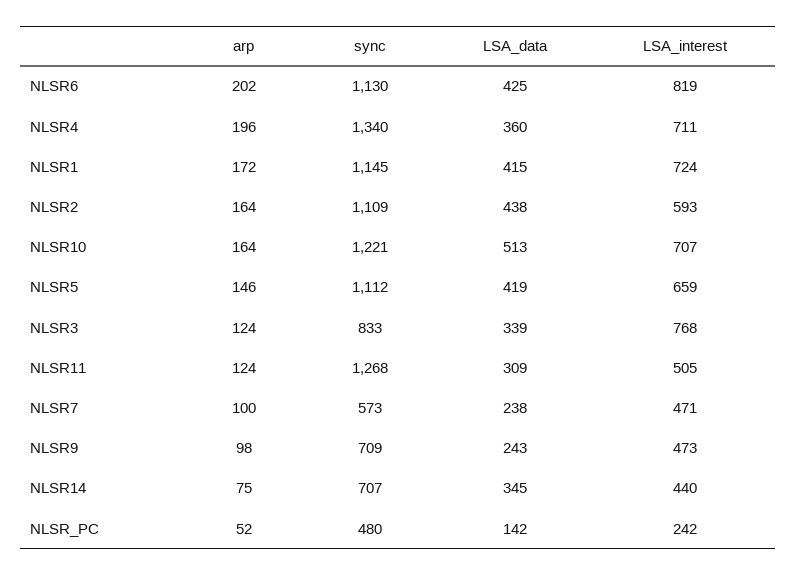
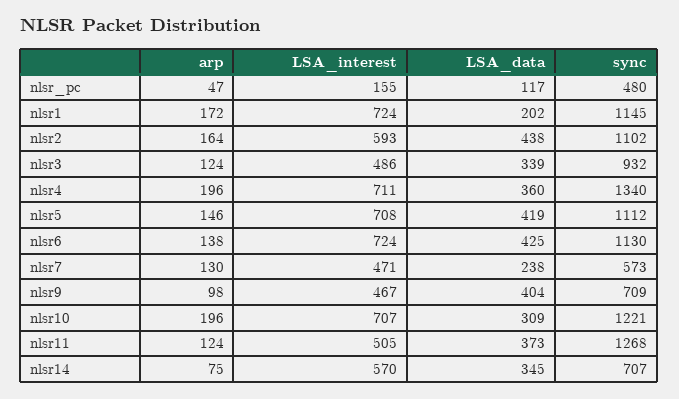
  {
    "arp": {
-     "NLSR6": 202,
+     "NLSR6": 138,
      "NLSR4": 196,
      "NLSR1": 172,
      "NLSR2": 164,
-     "NLSR10": 164,
+     "NLSR10": 196,
      "NLSR5": 146,
      "NLSR3": 124,
      "NLSR11": 124,
-     "NLSR7": 100,
+     "NLSR7": 130,
      "NLSR9": 98,
      "NLSR14": 75,
-     "NLSR_PC": 52
+     "NLSR_PC": 47
    },
    "sync": {
      "NLSR6": 1130,
      "NLSR4": 1340,
      "NLSR1": 1145,
-     "NLSR2": 1109,
+     "NLSR2": 1102,
      "NLSR10": 1221,
      "NLSR5": 1112,
-     "NLSR3": 833,
+     "NLSR3": 932,
      "NLSR11": 1268,
      "NLSR7": 573,
      "NLSR9": 709,
      "NLSR14": 707,
      "NLSR_PC": 480
    },
    "LSA_data": {
      "NLSR6": 425,
      "NLSR4": 360,
-     "NLSR1": 415,
+     "NLSR1": 202,
      "NLSR2": 438,
-     "NLSR10": 513,
+     "NLSR10": 309,
      "NLSR5": 419,
      "NLSR3": 339,
-     "NLSR11": 309,
+     "NLSR11": 373,
      "NLSR7": 238,
-     "NLSR9": 243,
+     "NLSR9": 404,
      "NLSR14": 345,
-     "NLSR_PC": 142
+     "NLSR_PC": 117
    },
    "LSA_interest": {
-     "NLSR6": 819,
+     "NLSR6": 724,
      "NLSR4": 711,
      "NLSR1": 724,
      "NLSR2": 593,
      "NLSR10": 707,
-     "NLSR5": 659,
+     "NLSR5": 708,
-     "NLSR3": 768,
+     "NLSR3": 486,
      "NLSR11": 505,
      "NLSR7": 471,
-     "NLSR9": 473,
+     "NLSR9": 467,
-     "NLSR14": 440,
+     "NLSR14": 570,
-     "NLSR_PC": 242
+     "NLSR_PC": 155
    }
  }

